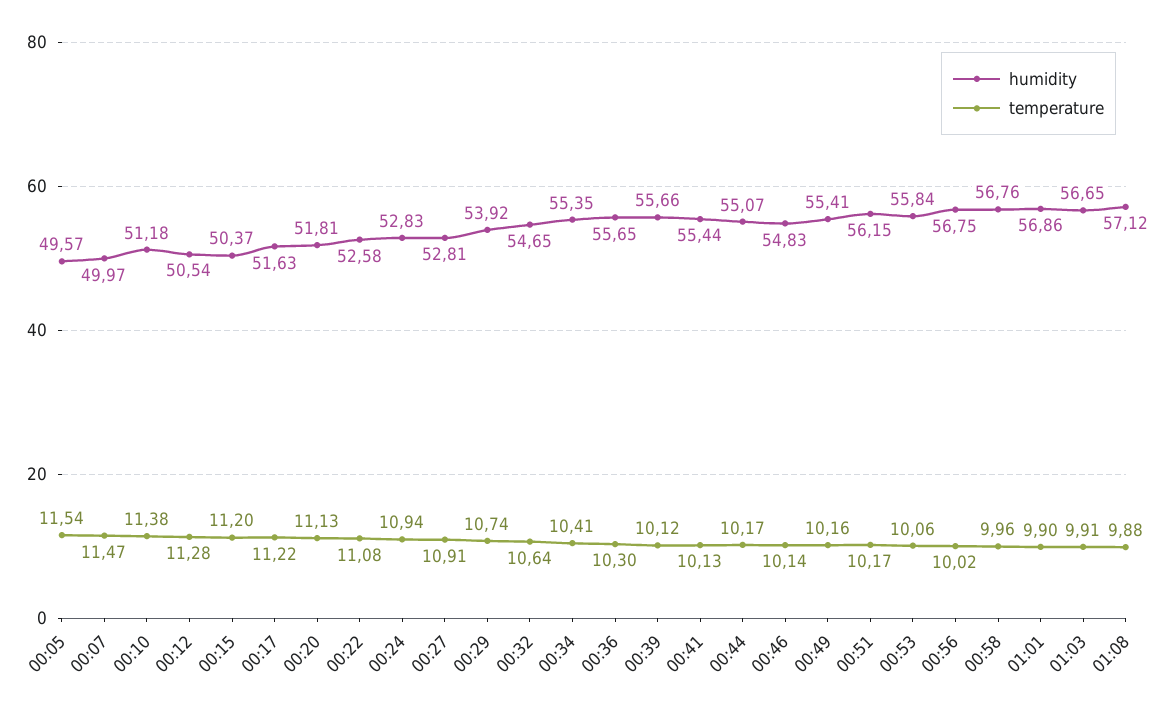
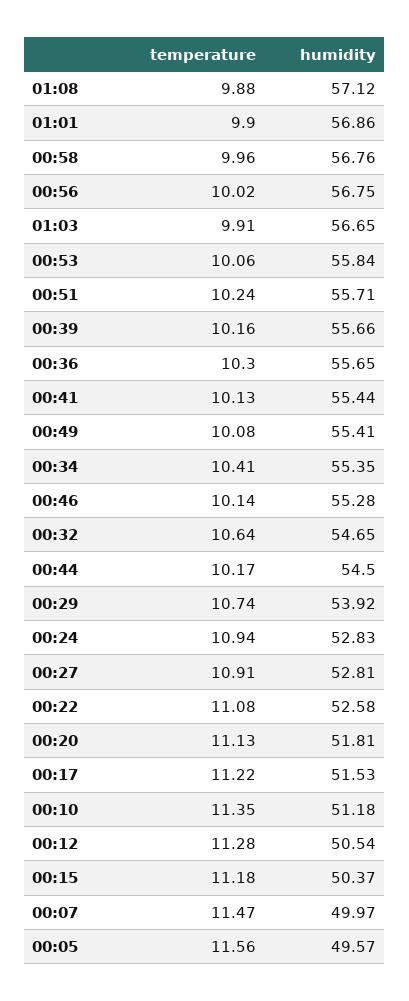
  {
    "humidity": {
      "00:05": 49.57,
      "00:07": 49.97,
      "00:10": 51.18,
      "00:12": 50.54,
      "00:15": 50.37,
-     "00:17": 51.63,
+     "00:17": 51.53,
      "00:20": 51.81,
      "00:22": 52.58,
      "00:24": 52.83,
      "00:27": 52.81,
      "00:29": 53.92,
      "00:32": 54.65,
      "00:34": 55.35,
      "00:36": 55.65,
      "00:39": 55.66,
      "00:41": 55.44,
-     "00:44": 55.07,
+     "00:44": 54.5,
-     "00:46": 54.83,
+     "00:46": 55.28,
      "00:49": 55.41,
-     "00:51": 56.15,
+     "00:51": 55.71,
      "00:53": 55.84,
      "00:56": 56.75,
      "00:58": 56.76,
      "01:01": 56.86,
      "01:03": 56.65,
      "01:08": 57.12
    },
    "temperature": {
-     "00:05": 11.54,
+     "00:05": 11.56,
      "00:07": 11.47,
-     "00:10": 11.38,
+     "00:10": 11.35,
      "00:12": 11.28,
-     "00:15": 11.2,
+     "00:15": 11.18,
      "00:17": 11.22,
      "00:20": 11.13,
      "00:22": 11.08,
      "00:24": 10.94,
      "00:27": 10.91,
      "00:29": 10.74,
      "00:32": 10.64,
      "00:34": 10.41,
      "00:36": 10.3,
-     "00:39": 10.12,
+     "00:39": 10.16,
      "00:41": 10.13,
      "00:44": 10.17,
      "00:46": 10.14,
-     "00:49": 10.16,
+     "00:49": 10.08,
-     "00:51": 10.17,
+     "00:51": 10.24,
      "00:53": 10.06,
      "00:56": 10.02,
      "00:58": 9.96,
      "01:01": 9.9,
      "01:03": 9.91,
      "01:08": 9.88
    }
  }

